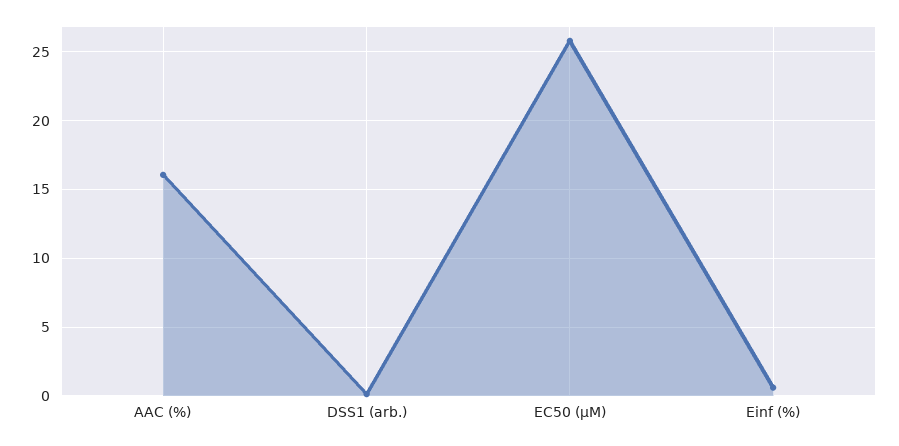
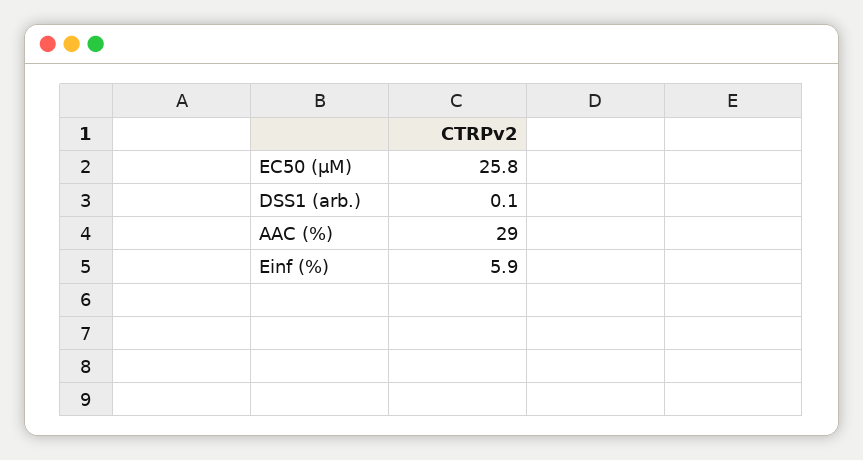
  {
-   "AAC (%)": 16,
+   "AAC (%)": 29,
    "DSS1 (arb.)": 0.1,
    "EC50 (µM)": 25.8,
-   "Einf (%)": 0.5
+   "Einf (%)": 5.9
  }

